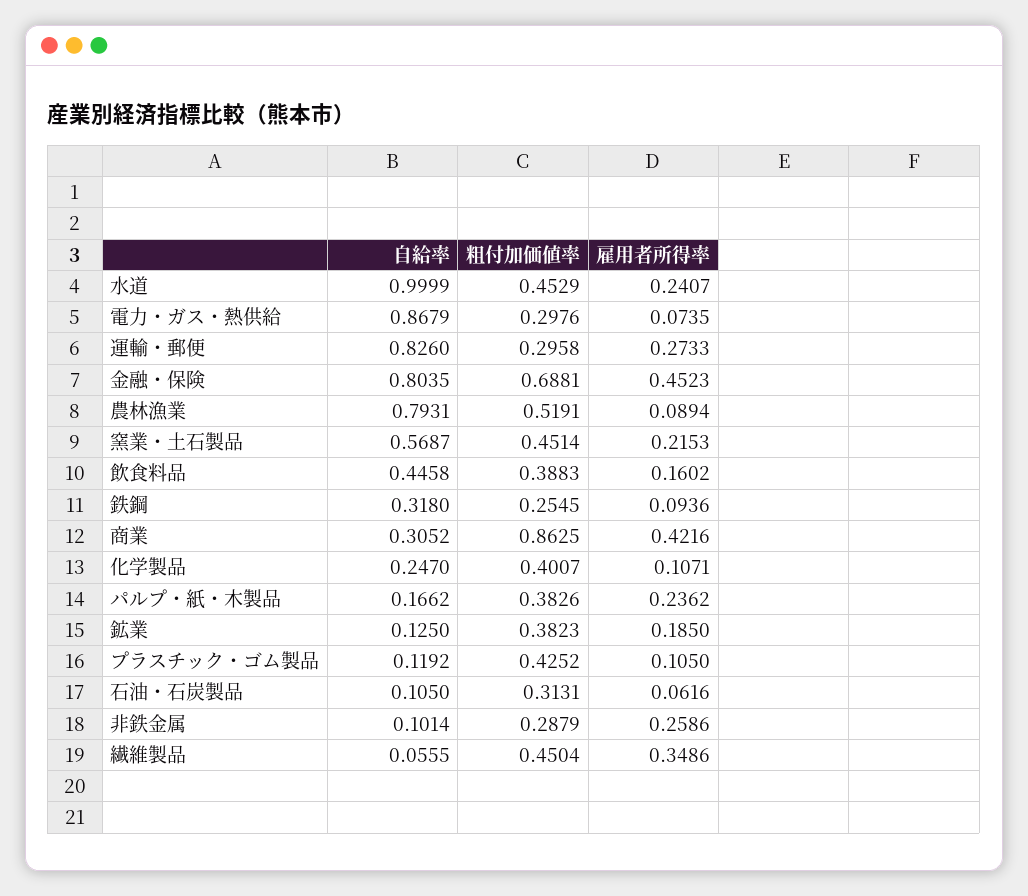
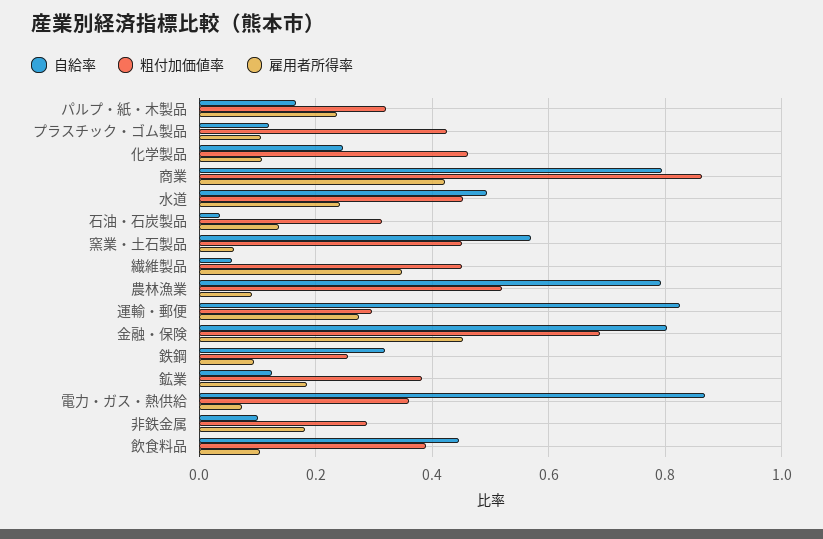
  {
    "自給率": {
-     "水道": 0.9999,
+     "水道": 0.5,
      "電力・ガス・熱供給": 0.8679,
      "運輸・郵便": 0.826,
      "金融・保険": 0.8035,
      "農林漁業": 0.7931,
      "窯業・土石製品": 0.5687,
      "飲食料品": 0.4458,
      "鉄鋼": 0.318,
-     "商業": 0.3052,
+     "商業": 0.8,
      "化学製品": 0.247,
      "パルプ・紙・木製品": 0.1662,
      "鉱業": 0.125,
      "プラスチック・ゴム製品": 0.1192,
-     "石油・石炭製品": 0.105,
+     "石油・石炭製品": 0.04,
      "非鉄金属": 0.1014,
      "繊維製品": 0.0555
    },
    "粗付加価値率": {
      "水道": 0.4529,
-     "電力・ガス・熱供給": 0.2976,
+     "電力・ガス・熱供給": 0.36,
      "運輸・郵便": 0.2958,
      "金融・保険": 0.6881,
      "農林漁業": 0.5191,
      "窯業・土石製品": 0.4514,
      "飲食料品": 0.3883,
      "鉄鋼": 0.2545,
      "商業": 0.8625,
-     "化学製品": 0.4007,
+     "化学製品": 0.46,
-     "パルプ・紙・木製品": 0.3826,
+     "パルプ・紙・木製品": 0.32,
      "鉱業": 0.3823,
      "プラスチック・ゴム製品": 0.4252,
      "石油・石炭製品": 0.3131,
      "非鉄金属": 0.2879,
      "繊維製品": 0.4504
    },
    "雇用者所得率": {
      "水道": 0.2407,
      "電力・ガス・熱供給": 0.0735,
      "運輸・郵便": 0.2733,
      "金融・保険": 0.4523,
      "農林漁業": 0.0894,
-     "窯業・土石製品": 0.2153,
+     "窯業・土石製品": 0.06,
-     "飲食料品": 0.1602,
+     "飲食料品": 0.1,
      "鉄鋼": 0.0936,
      "商業": 0.4216,
      "化学製品": 0.1071,
      "パルプ・紙・木製品": 0.2362,
      "鉱業": 0.185,
      "プラスチック・ゴム製品": 0.105,
-     "石油・石炭製品": 0.0616,
+     "石油・石炭製品": 0.14,
-     "非鉄金属": 0.2586,
+     "非鉄金属": 0.18,
      "繊維製品": 0.3486
    }
  }

